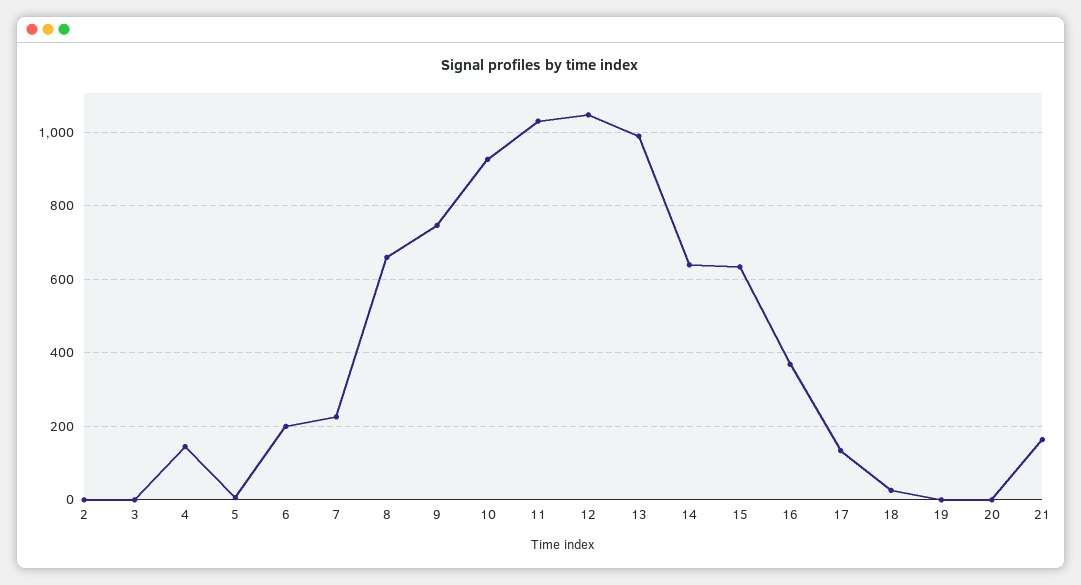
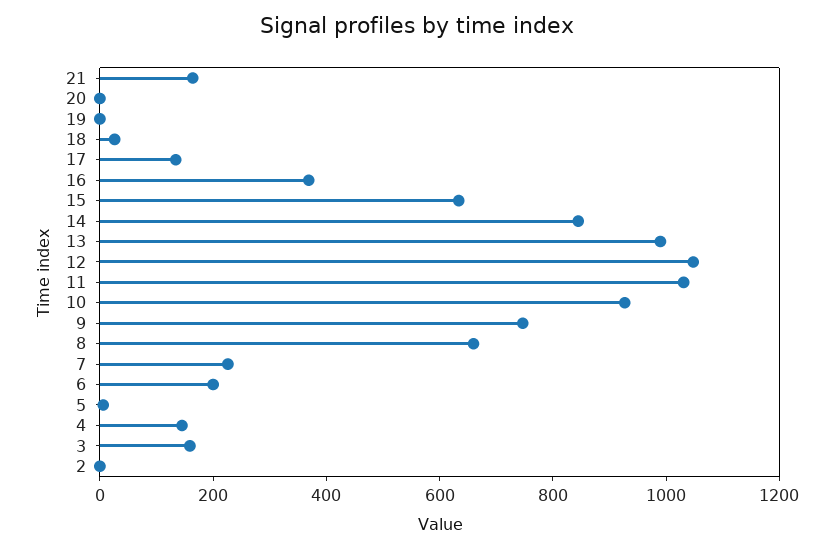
  {
    "2": 0,
-   "3": 0,
+   "3": 150,
    "4": 140,
    "5": 0,
    "6": 200,
    "7": 220,
    "8": 660,
    "9": 740,
    "10": 920,
    "11": 1040,
    "12": 1040,
    "13": 1000,
-   "14": 640,
+   "14": 850,
    "15": 640,
    "16": 360,
    "17": 140,
    "18": 20,
    "19": 0,
    "20": 0,
    "21": 160
  }

